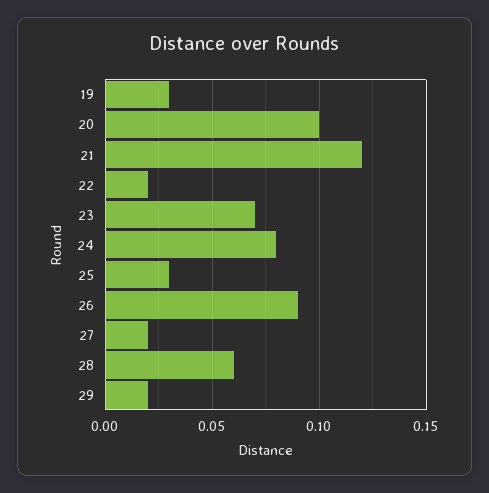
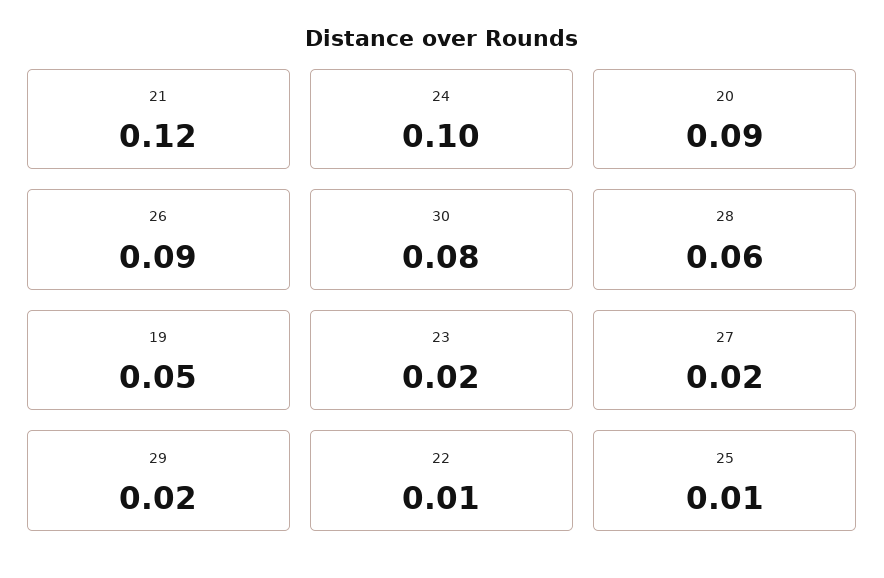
  {
-   "19": 0.03,
+   "19": 0.05,
-   "20": 0.1,
+   "20": 0.09,
    "21": 0.12,
-   "22": 0.02,
+   "22": 0.01,
-   "23": 0.07,
+   "23": 0.02,
-   "24": 0.08,
+   "24": 0.1,
-   "25": 0.03,
+   "25": 0.01,
    "26": 0.09,
    "27": 0.02,
    "28": 0.06,
-   "29": 0.02
+   "29": 0.02,
+   "30": 0.08
  }

